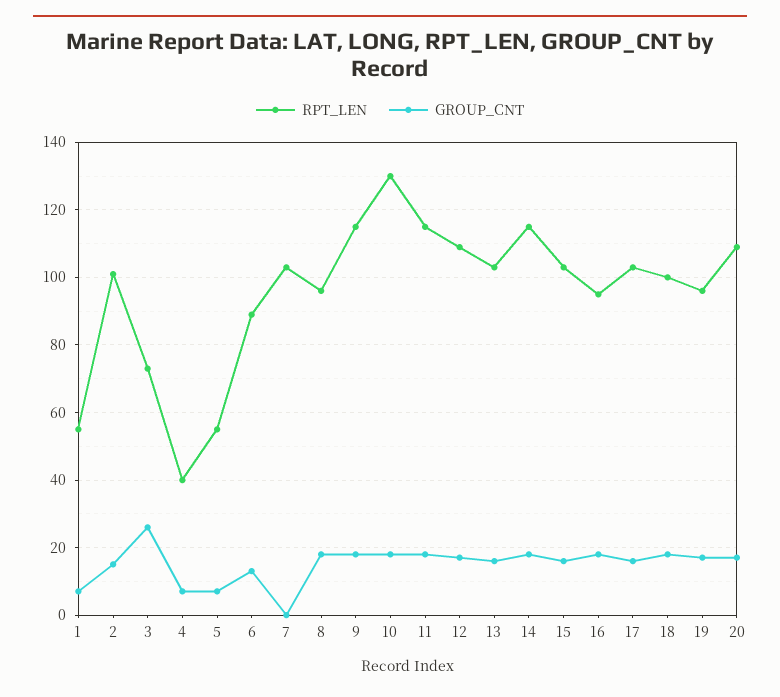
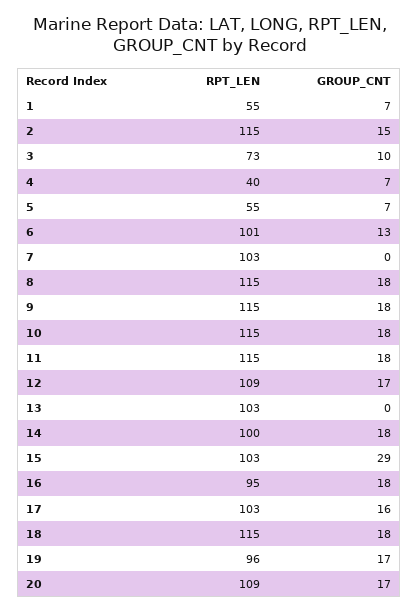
  {
    "RPT_LEN": {
      "1": 55,
-     "2": 100,
+     "2": 115,
      "3": 73,
      "4": 40,
      "5": 55,
-     "6": 90,
+     "6": 101,
      "7": 103,
-     "8": 95,
+     "8": 115,
      "9": 115,
-     "10": 130,
+     "10": 115,
      "11": 115,
      "12": 109,
      "13": 103,
-     "14": 115,
+     "14": 100,
      "15": 103,
      "16": 95,
      "17": 103,
-     "18": 100,
+     "18": 115,
      "19": 96,
      "20": 109
    },
    "GROUP_CNT": {
      "1": 7,
      "2": 15,
-     "3": 25,
+     "3": 10,
      "4": 7,
      "5": 7,
      "6": 13,
      "7": 0,
      "8": 18,
      "9": 18,
      "10": 18,
      "11": 18,
      "12": 17,
-     "13": 15,
+     "13": 0,
      "14": 18,
-     "15": 15,
+     "15": 29,
      "16": 18,
      "17": 16,
      "18": 18,
      "19": 17,
      "20": 17
    }
  }

